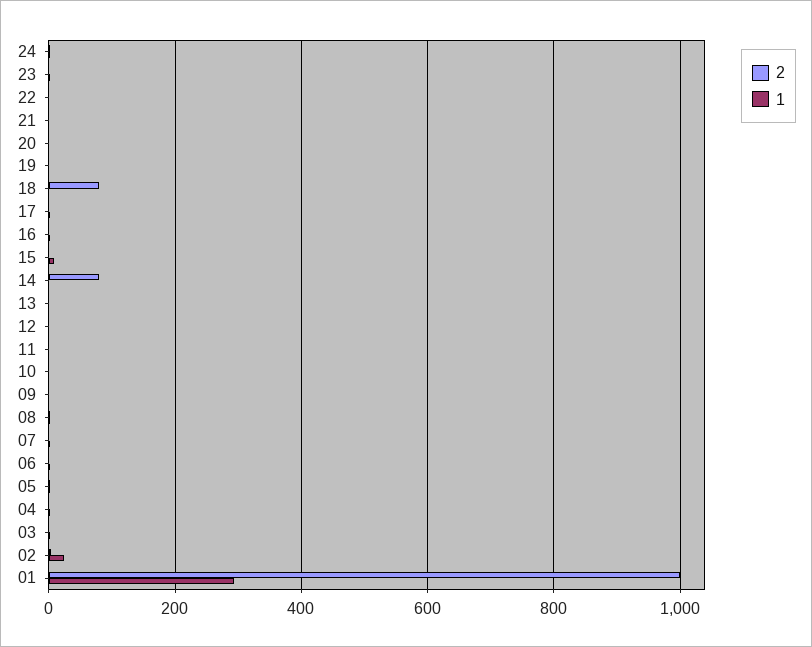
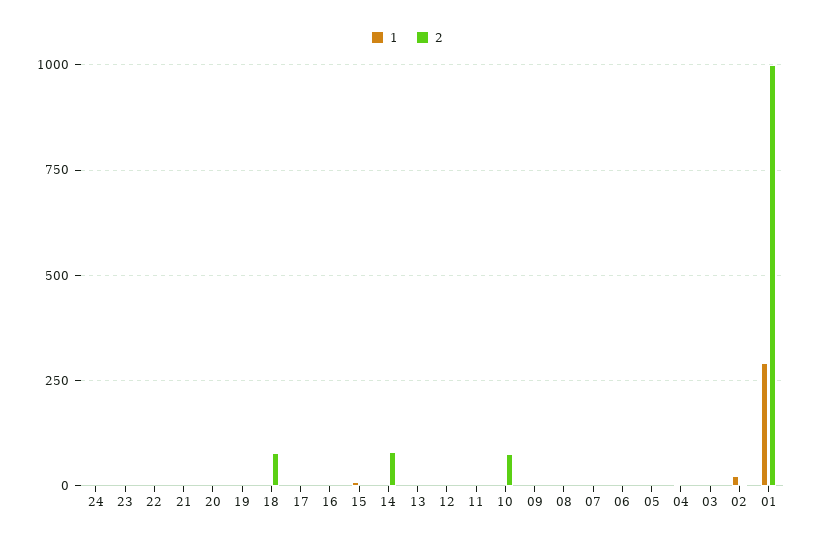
  {
    "2": {
      "24": 0,
      "23": 0,
      "22": 0,
      "21": 0,
      "20": 0,
      "19": 0,
      "18": 80,
      "17": 0,
      "16": 0,
      "15": 0,
      "14": 80,
      "13": 0,
      "12": 0,
      "11": 0,
-     "10": 0,
+     "10": 75,
      "09": 0,
      "08": 0,
      "07": 0,
      "06": 0,
      "05": 0,
      "04": 0,
      "03": 0,
      "02": 0,
      "01": 1000
    },
    "1": {
      "24": 0,
      "23": 0,
      "22": 0,
      "21": 0,
      "20": 0,
      "19": 0,
      "18": 0,
      "17": 0,
      "16": 0,
      "15": 0,
      "14": 0,
      "13": 0,
      "12": 0,
      "11": 0,
      "10": 0,
      "09": 0,
      "08": 0,
      "07": 0,
      "06": 0,
      "05": 0,
      "04": 0,
      "03": 0,
      "02": 20,
      "01": 300
    }
  }

